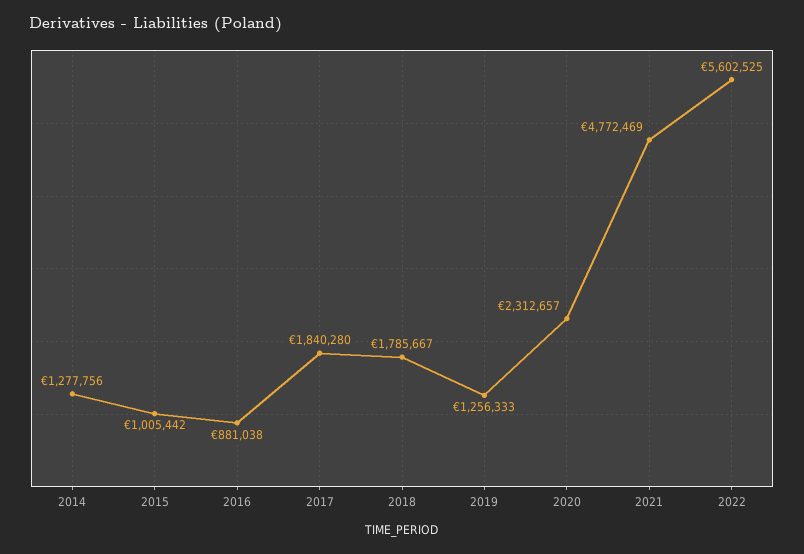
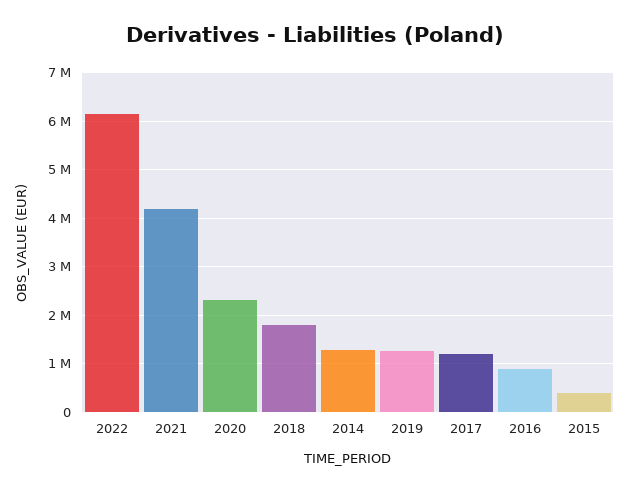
  {
    "2014": 1277756,
-   "2015": 1005442,
+   "2015": 400000,
    "2016": 881038,
-   "2017": 1840280,
+   "2017": 1200000,
    "2018": 1785667,
    "2019": 1256333,
    "2020": 2312657,
-   "2021": 4772469,
+   "2021": 4200000,
-   "2022": 5602525
+   "2022": 6200000
  }

